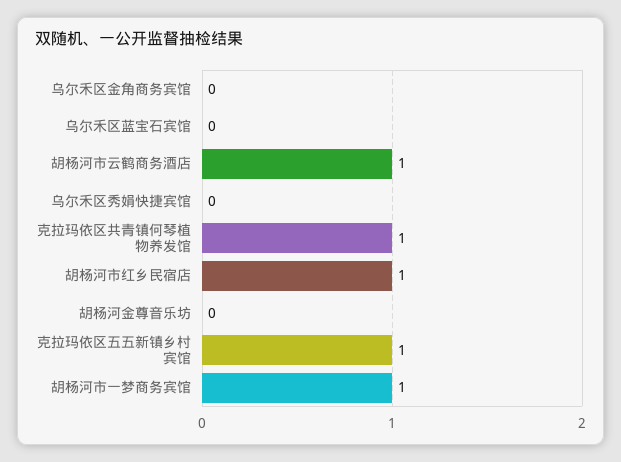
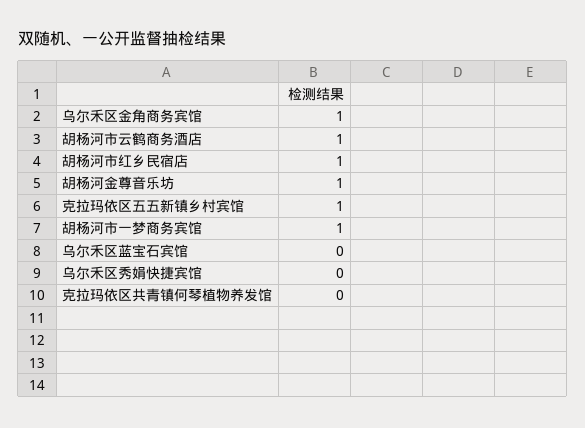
  {
-   "乌尔禾区金角商务宾馆": 0,
+   "乌尔禾区金角商务宾馆": 1,
    "乌尔禾区蓝宝石宾馆": 0,
    "胡杨河市云鹤商务酒店": 1,
    "乌尔禾区秀娟快捷宾馆": 0,
-   "克拉玛依区共青镇何琴植物养发馆": 1,
+   "克拉玛依区共青镇何琴植物养发馆": 0,
    "胡杨河市红乡民宿店": 1,
-   "胡杨河金尊音乐坊": 0,
+   "胡杨河金尊音乐坊": 1,
    "克拉玛依区五五新镇乡村宾馆": 1,
    "胡杨河市一梦商务宾馆": 1
  }

